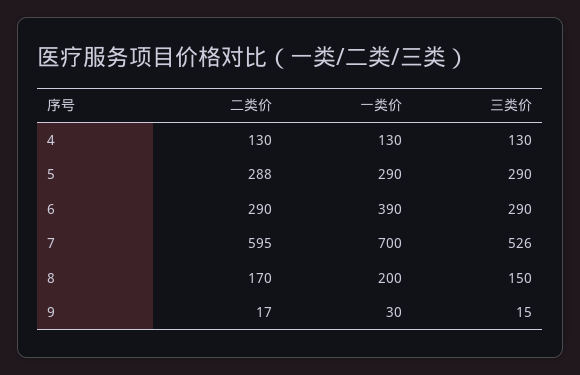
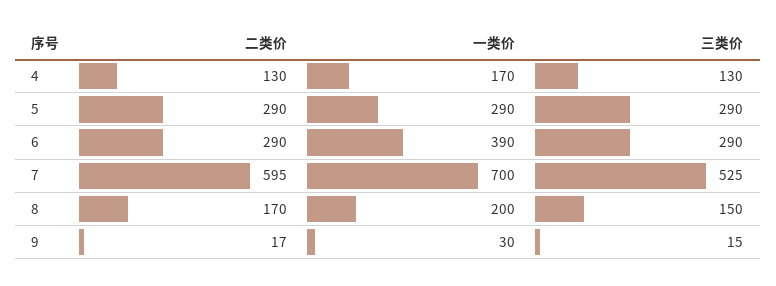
  {
    "二类价": {
      "4": 130,
-     "5": 288,
+     "5": 290,
      "6": 290,
      "7": 595,
      "8": 170,
      "9": 17
    },
    "一类价": {
-     "4": 130,
+     "4": 170,
      "5": 290,
      "6": 390,
      "7": 700,
      "8": 200,
      "9": 30
    },
    "三类价": {
      "4": 130,
      "5": 290,
      "6": 290,
-     "7": 526,
+     "7": 525,
      "8": 150,
      "9": 15
    }
  }

